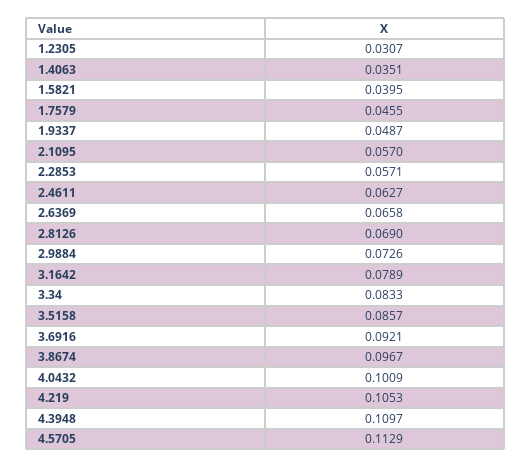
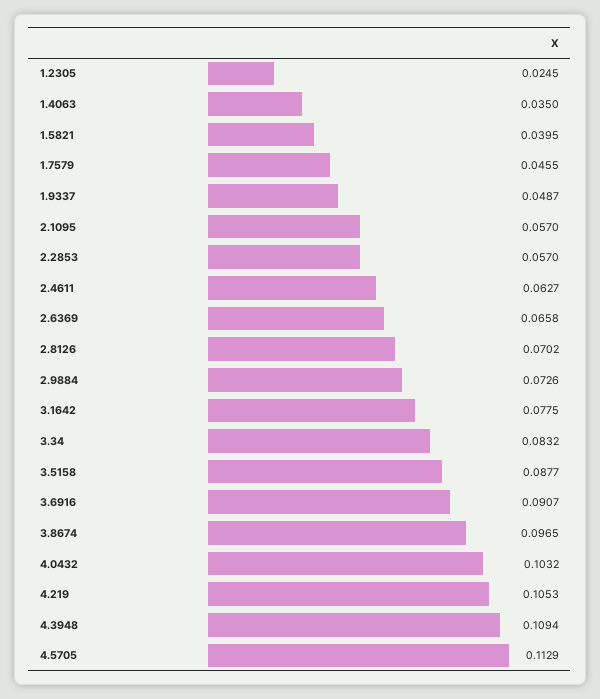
  {
-   "1.2305": 0.0307,
+   "1.2305": 0.0245,
-   "1.4063": 0.0351,
+   "1.4063": 0.035,
    "1.5821": 0.0395,
    "1.7579": 0.0455,
    "1.9337": 0.0487,
    "2.1095": 0.057,
-   "2.2853": 0.0571,
+   "2.2853": 0.057,
    "2.4611": 0.0627,
    "2.6369": 0.0658,
-   "2.8126": 0.069,
+   "2.8126": 0.0702,
    "2.9884": 0.0726,
-   "3.1642": 0.0789,
+   "3.1642": 0.0775,
-   "3.34": 0.0833,
+   "3.34": 0.0832,
-   "3.5158": 0.0857,
+   "3.5158": 0.0877,
-   "3.6916": 0.0921,
+   "3.6916": 0.0907,
-   "3.8674": 0.0967,
+   "3.8674": 0.0965,
-   "4.0432": 0.1009,
+   "4.0432": 0.1032,
    "4.219": 0.1053,
-   "4.3948": 0.1097,
+   "4.3948": 0.1094,
    "4.5705": 0.1129
  }

